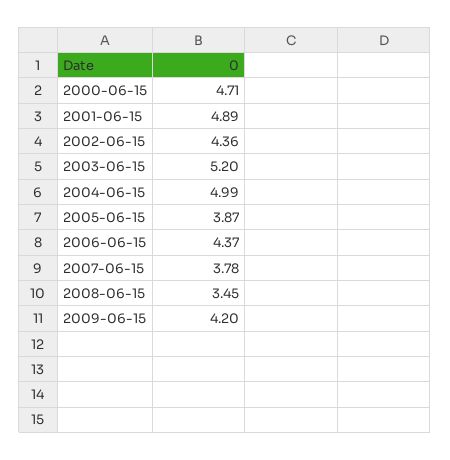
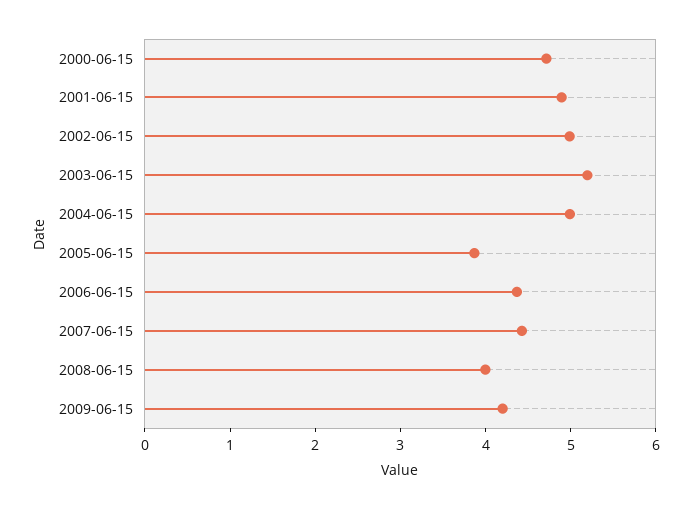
  {
    "2000-06-15": 4.71,
    "2001-06-15": 4.89,
-   "2002-06-15": 4.36,
+   "2002-06-15": 5,
    "2003-06-15": 5.2,
    "2004-06-15": 4.99,
    "2005-06-15": 3.87,
    "2006-06-15": 4.37,
-   "2007-06-15": 3.78,
+   "2007-06-15": 4.4,
-   "2008-06-15": 3.45,
+   "2008-06-15": 4,
    "2009-06-15": 4.2
  }

